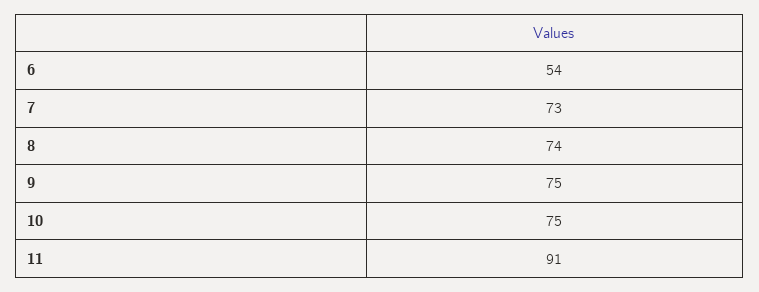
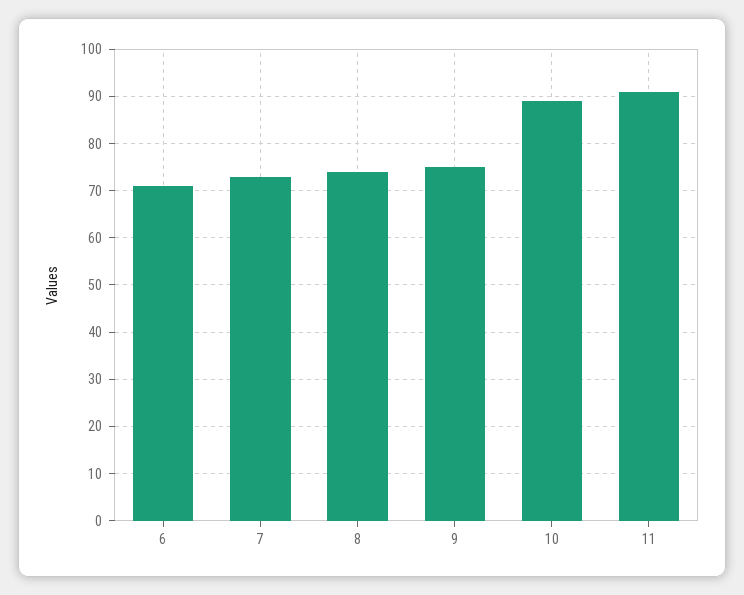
  {
-   "6": 54,
+   "6": 70,
    "7": 73,
    "8": 74,
    "9": 75,
-   "10": 75,
+   "10": 90,
    "11": 91
  }

